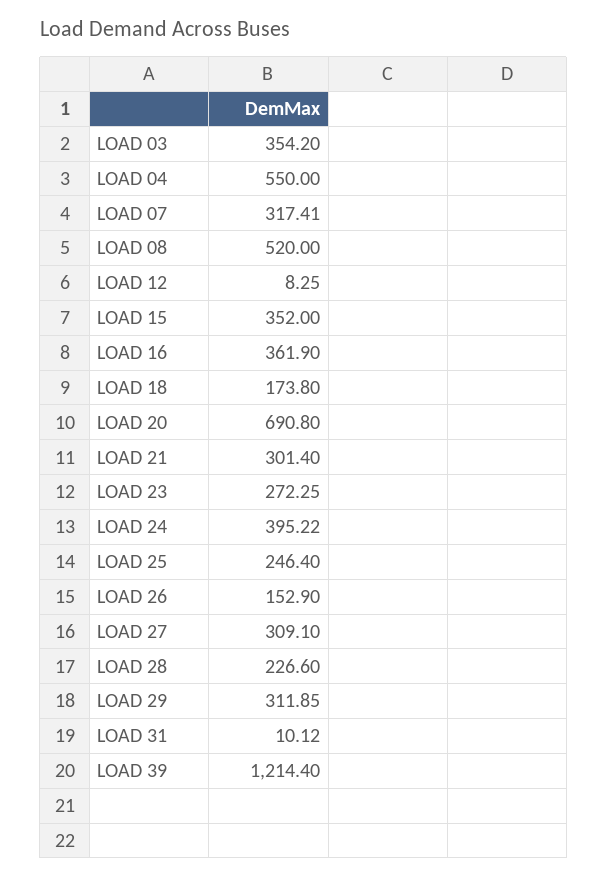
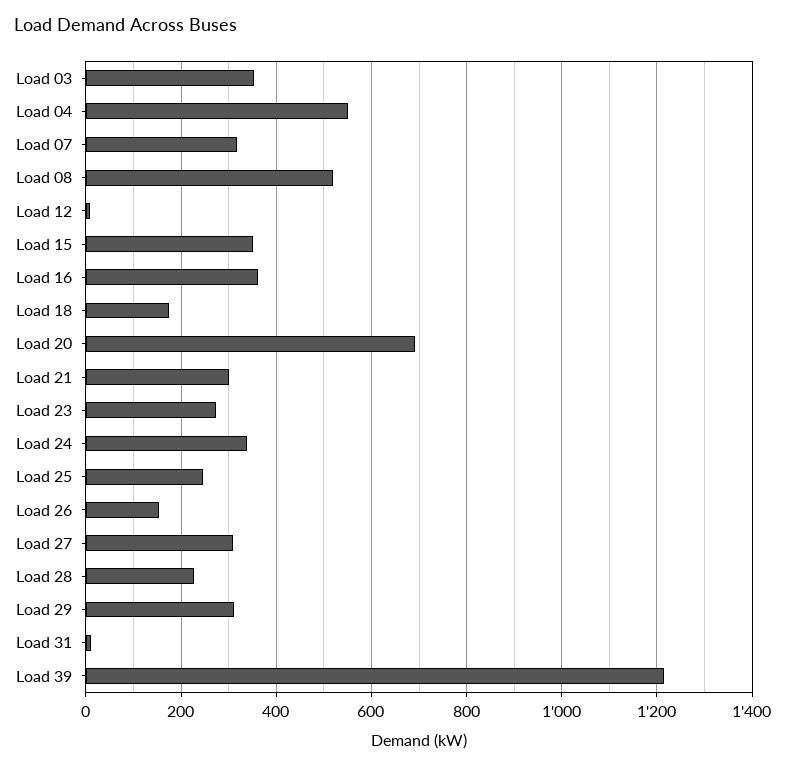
  {
    "LOAD 03": 354.2,
    "LOAD 04": 550,
    "LOAD 07": 317.41,
    "LOAD 08": 520,
    "LOAD 12": 8.25,
    "LOAD 15": 352,
    "LOAD 16": 361.9,
    "LOAD 18": 173.8,
    "LOAD 20": 690.8,
    "LOAD 21": 301.4,
    "LOAD 23": 272.25,
-   "LOAD 24": 395.22,
+   "LOAD 24": 340,
    "LOAD 25": 246.4,
    "LOAD 26": 152.9,
    "LOAD 27": 309.1,
    "LOAD 28": 226.6,
    "LOAD 29": 311.85,
    "LOAD 31": 10.12,
    "LOAD 39": 1214.4
  }

